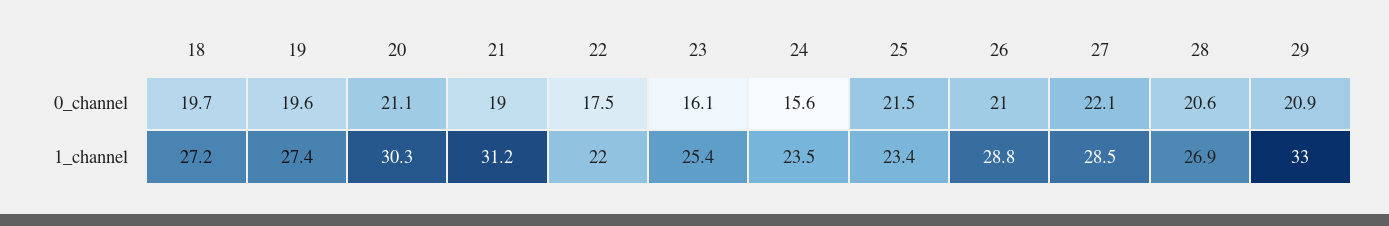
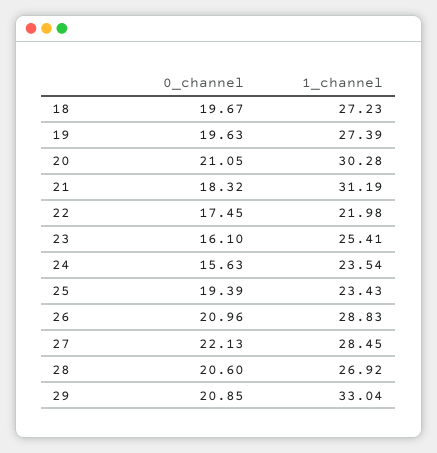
  {
    "18": {
      "0_channel": 19.67,
      "1_channel": 27.23
    },
    "19": {
      "0_channel": 19.63,
      "1_channel": 27.39
    },
    "20": {
      "0_channel": 21.05,
      "1_channel": 30.28
    },
    "21": {
-     "0_channel": 19,
+     "0_channel": 18.32,
      "1_channel": 31.19
    },
    "22": {
      "0_channel": 17.45,
      "1_channel": 21.98
    },
    "23": {
      "0_channel": 16.1,
      "1_channel": 25.41
    },
    "24": {
      "0_channel": 15.63,
      "1_channel": 23.54
    },
    "25": {
-     "0_channel": 21.5,
+     "0_channel": 19.39,
      "1_channel": 23.43
    },
    "26": {
      "0_channel": 20.96,
      "1_channel": 28.83
    },
    "27": {
      "0_channel": 22.13,
      "1_channel": 28.45
    },
    "28": {
      "0_channel": 20.6,
      "1_channel": 26.92
    },
    "29": {
      "0_channel": 20.85,
      "1_channel": 33.04
    }
  }

